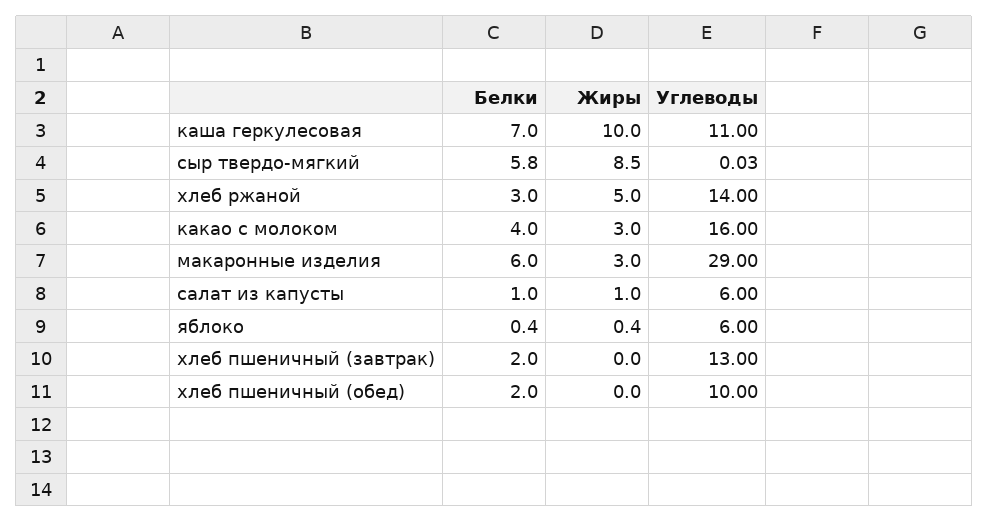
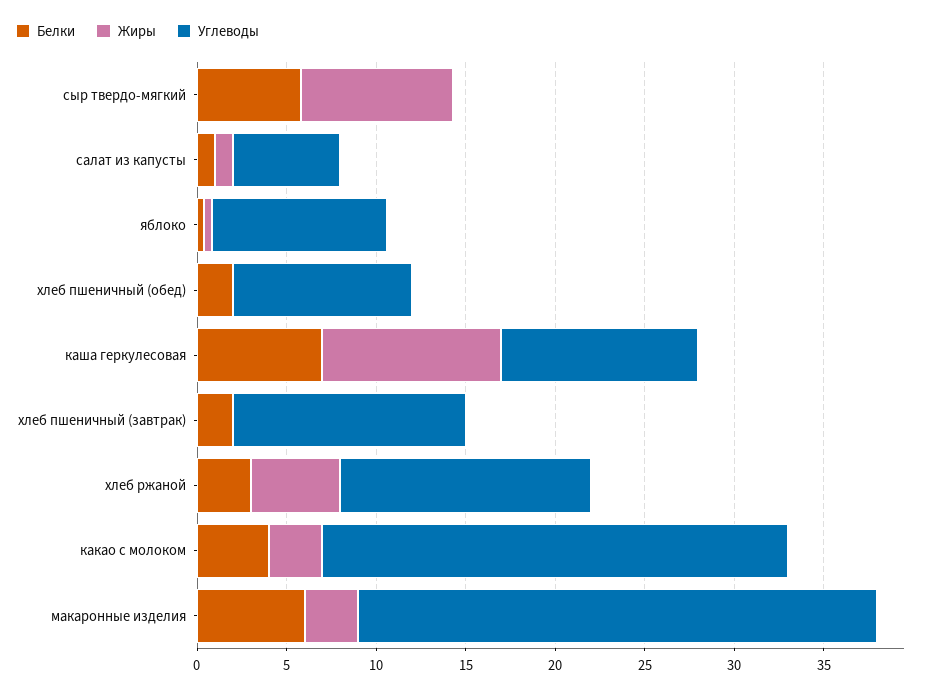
  {
    "Белки": {
      "каша геркулесовая": 7,
      "сыр твердо-мягкий": 5.8,
      "хлеб ржаной": 3,
      "какао с молоком": 4,
      "макаронные изделия": 6,
      "салат из капусты": 1,
      "яблоко": 0.4,
      "хлеб пшеничный (завтрак)": 2,
      "хлеб пшеничный (обед)": 2
    },
    "Жиры": {
      "каша геркулесовая": 10,
      "сыр твердо-мягкий": 8.5,
      "хлеб ржаной": 5,
      "какао с молоком": 3,
      "макаронные изделия": 3,
      "салат из капусты": 1,
      "яблоко": 0.4,
      "хлеб пшеничный (завтрак)": 0,
      "хлеб пшеничный (обед)": 0
    },
    "Углеводы": {
      "каша геркулесовая": 11,
      "сыр твердо-мягкий": 0.03,
      "хлеб ржаной": 14,
-     "какао с молоком": 16,
+     "какао с молоком": 26,
      "макаронные изделия": 29,
      "салат из капусты": 6,
-     "яблоко": 6,
+     "яблоко": 10,
      "хлеб пшеничный (завтрак)": 13,
      "хлеб пшеничный (обед)": 10
    }
  }

